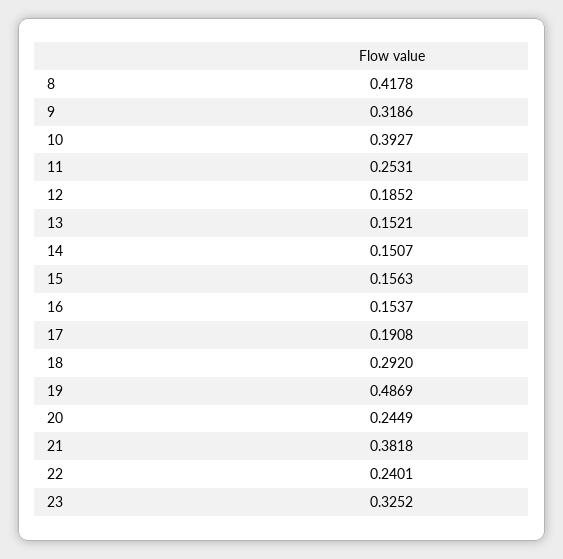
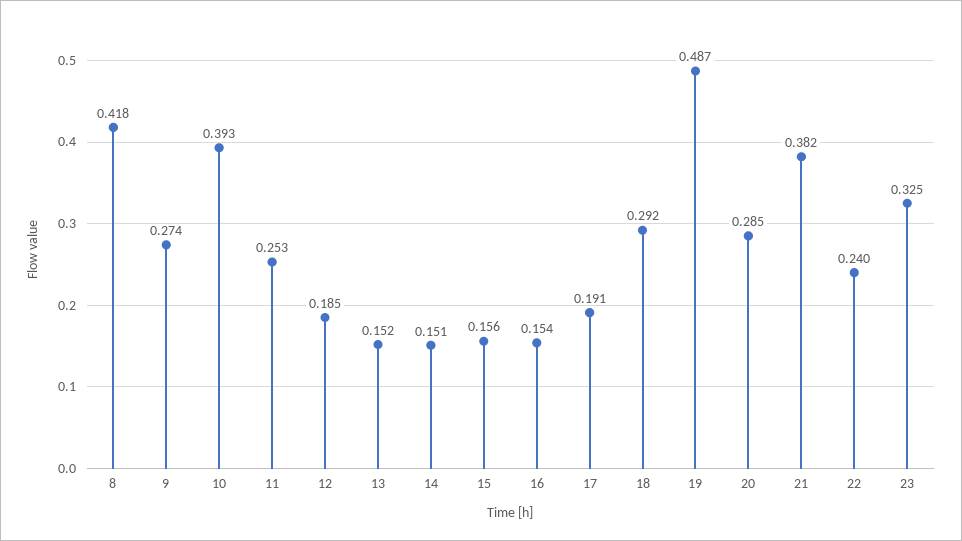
  {
    "8": 0.4178,
-   "9": 0.3186,
+   "9": 0.274,
    "10": 0.3927,
    "11": 0.2531,
    "12": 0.1852,
    "13": 0.1521,
    "14": 0.1507,
    "15": 0.1563,
    "16": 0.1537,
    "17": 0.1908,
    "18": 0.292,
    "19": 0.4869,
-   "20": 0.2449,
+   "20": 0.285,
    "21": 0.3818,
    "22": 0.2401,
    "23": 0.3252
  }

